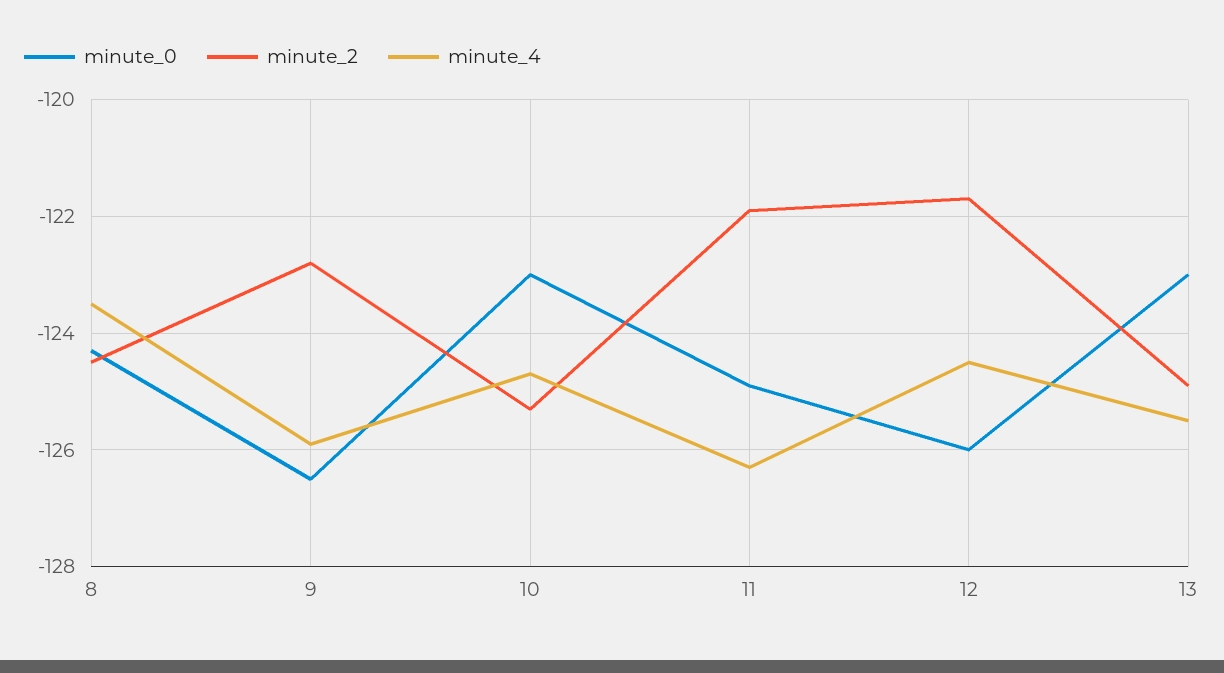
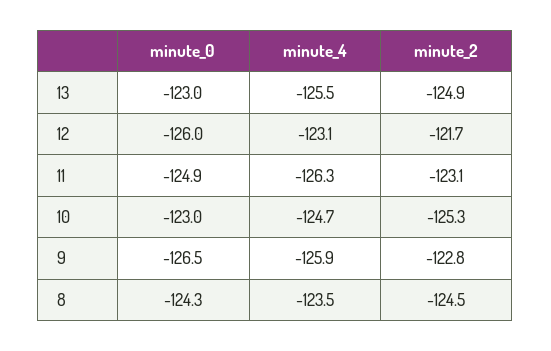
  {
    "minute_0": {
      "8": -124.3,
      "9": -126.5,
      "10": -123,
      "11": -124.9,
      "12": -126,
      "13": -123
    },
    "minute_2": {
      "8": -124.5,
      "9": -122.8,
      "10": -125.3,
-     "11": -122,
+     "11": -123.1,
      "12": -121.7,
      "13": -124.9
    },
    "minute_4": {
      "8": -123.5,
      "9": -125.9,
      "10": -124.7,
      "11": -126.3,
-     "12": -124.5,
+     "12": -123.1,
      "13": -125.5
    }
  }

